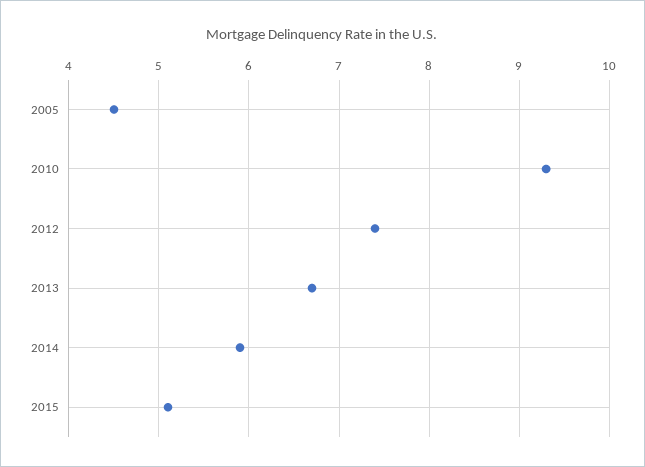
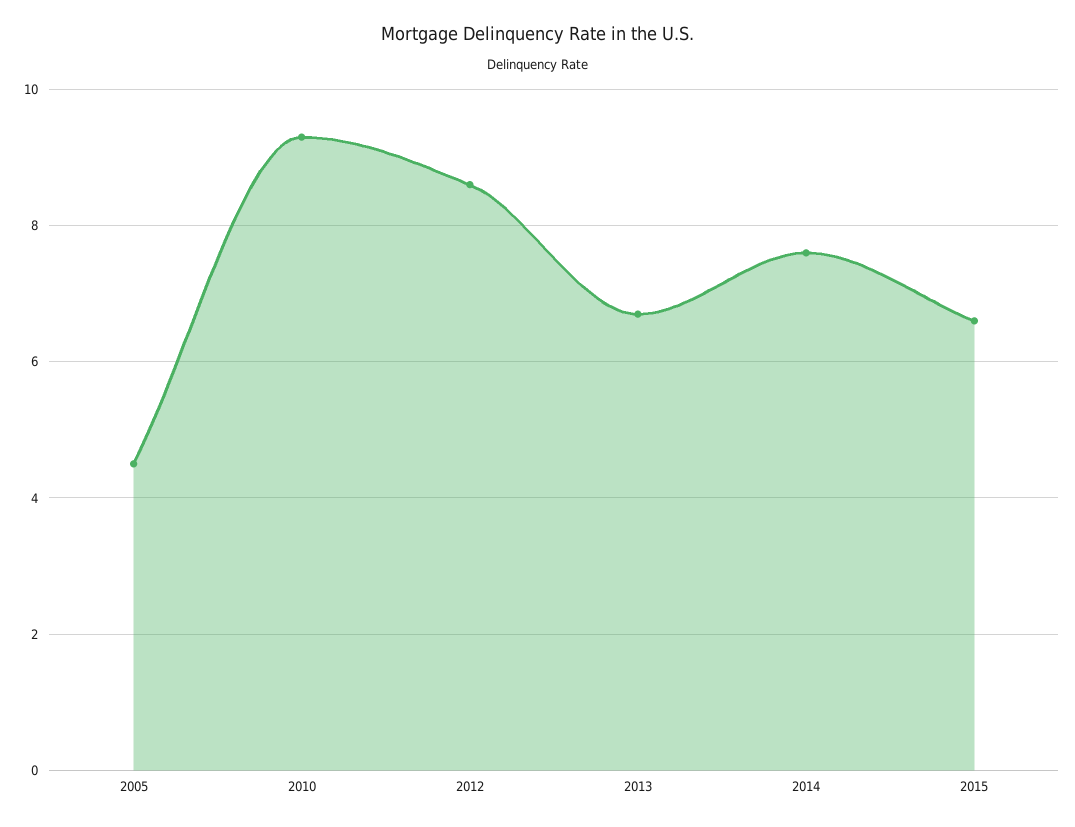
  {
    "2005": 4.5,
    "2010": 9.3,
-   "2012": 7.4,
+   "2012": 8.5,
    "2013": 6.7,
-   "2014": 5.9,
+   "2014": 7.5,
-   "2015": 5.1
+   "2015": 6.5
  }

